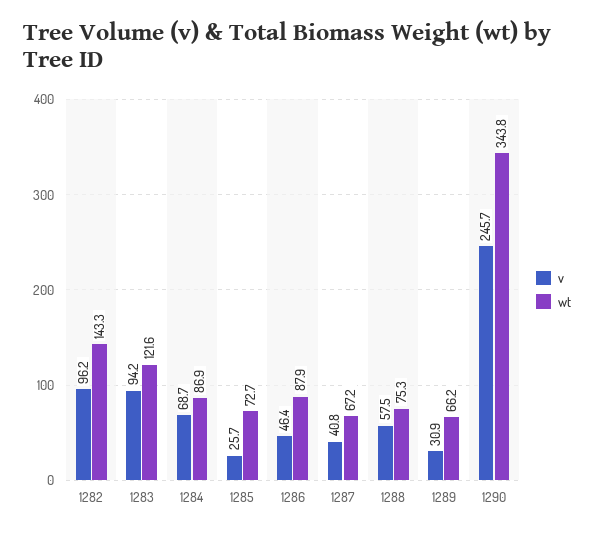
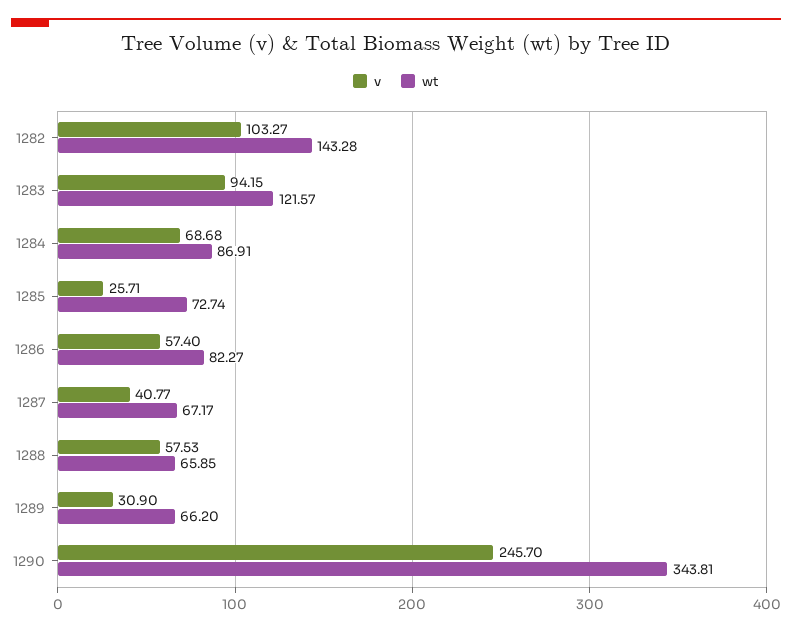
  {
    "v": {
-     "1282": 96.2,
+     "1282": 103.27,
      "1283": 94.15,
      "1284": 68.68,
      "1285": 25.71,
-     "1286": 46.4,
+     "1286": 57.4,
      "1287": 40.77,
      "1288": 57.53,
      "1289": 30.9,
      "1290": 245.7
    },
    "wt": {
      "1282": 143.28,
      "1283": 121.57,
      "1284": 86.91,
      "1285": 72.74,
-     "1286": 87.9,
+     "1286": 82.27,
      "1287": 67.17,
-     "1288": 75.3,
+     "1288": 65.85,
      "1289": 66.2,
      "1290": 343.81
    }
  }

